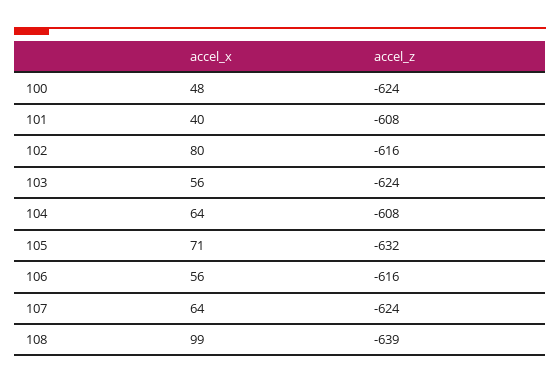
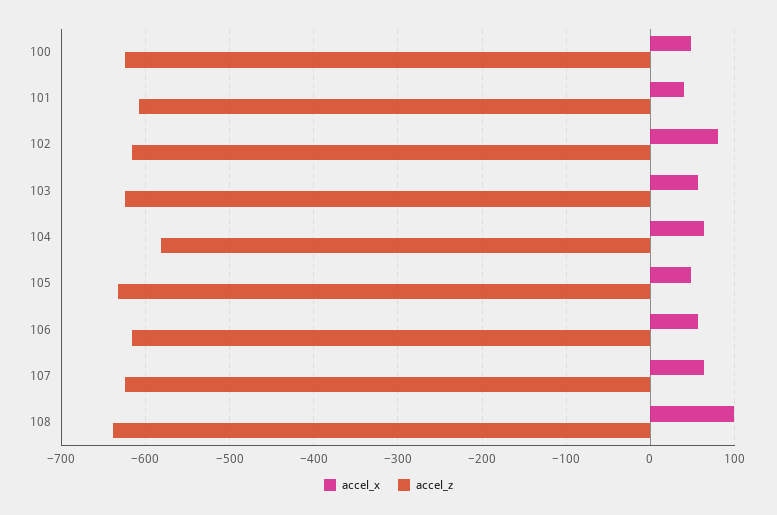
  {
    "accel_x": {
      "100": 48,
      "101": 40,
      "102": 80,
      "103": 56,
      "104": 64,
-     "105": 71,
+     "105": 50,
      "106": 56,
      "107": 64,
      "108": 99
    },
    "accel_z": {
      "100": -624,
      "101": -608,
      "102": -616,
      "103": -624,
-     "104": -608,
+     "104": -580,
      "105": -632,
      "106": -616,
      "107": -624,
      "108": -639
    }
  }

